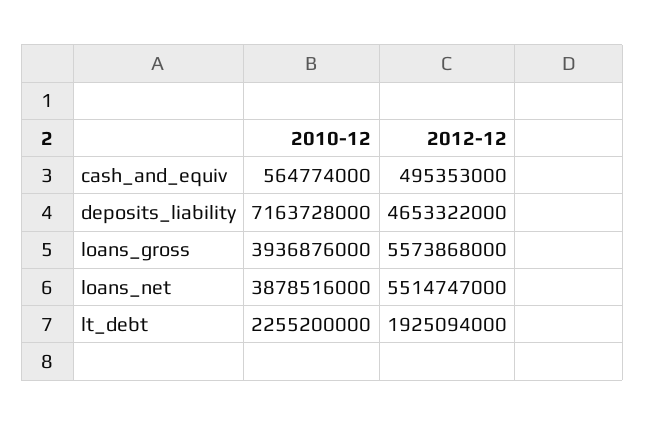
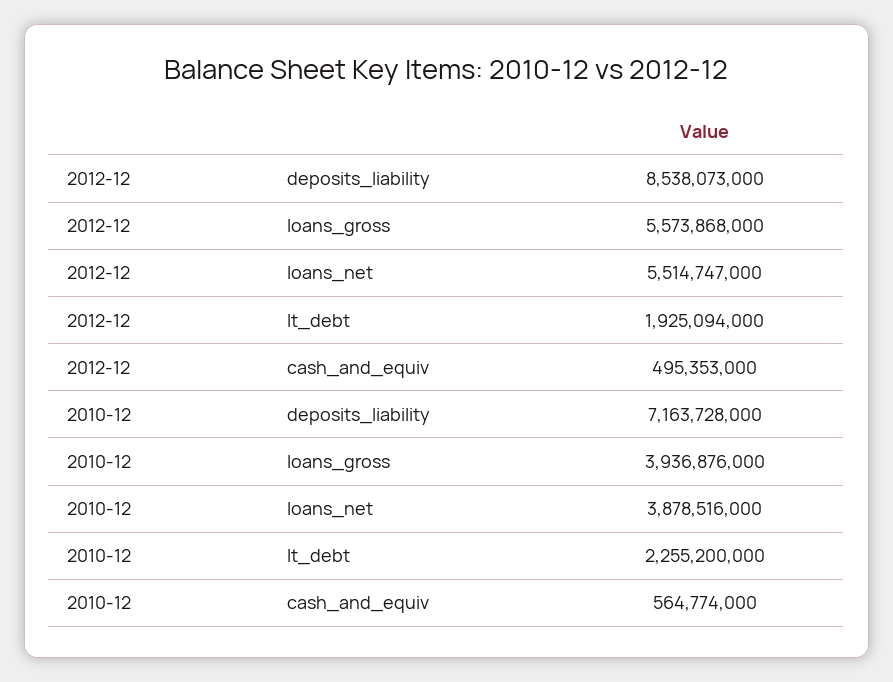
  {
    "2010-12": {
      "cash_and_equiv": 564774000,
      "deposits_liability": 7163728000,
      "loans_gross": 3936876000,
      "loans_net": 3878516000,
      "lt_debt": 2255200000
    },
    "2012-12": {
      "cash_and_equiv": 495353000,
-     "deposits_liability": 4653322000,
+     "deposits_liability": 8538073000,
      "loans_gross": 5573868000,
      "loans_net": 5514747000,
      "lt_debt": 1925094000
    }
  }

